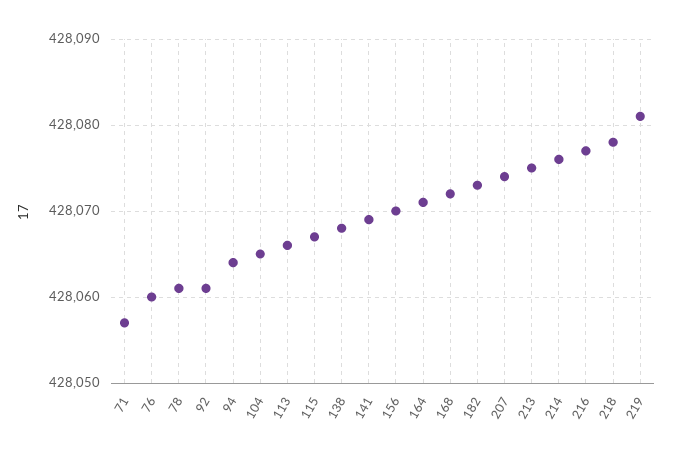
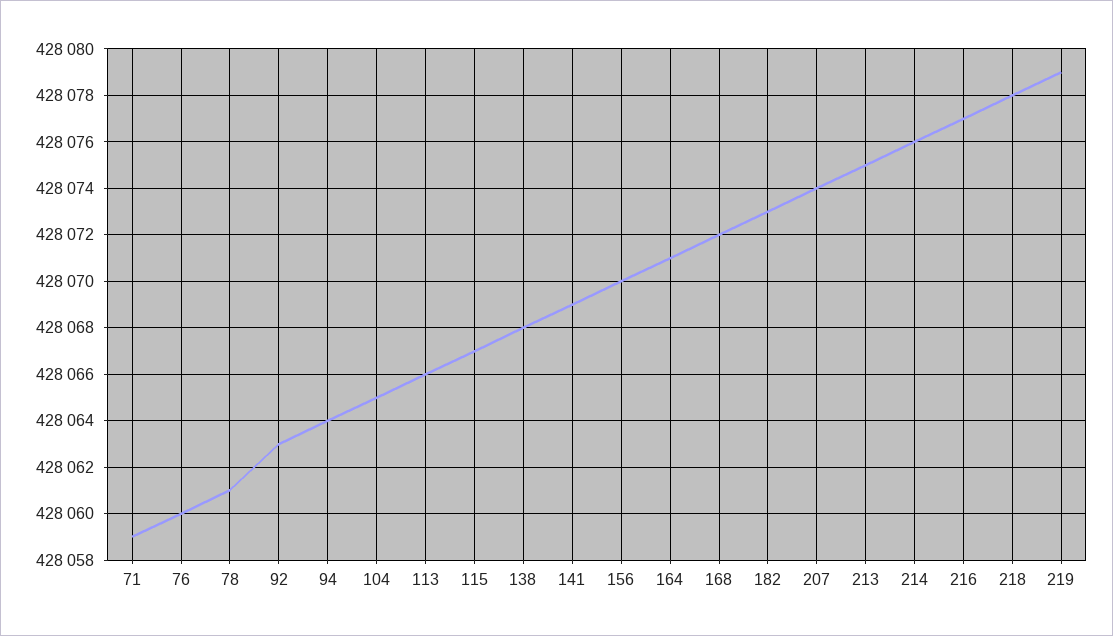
  {
-   "71": 428057,
+   "71": 428059,
    "76": 428060,
    "78": 428061,
-   "92": 428061,
+   "92": 428063,
    "94": 428064,
    "104": 428065,
    "113": 428066,
    "115": 428067,
    "138": 428068,
    "141": 428069,
    "156": 428070,
    "164": 428071,
    "168": 428072,
    "182": 428073,
    "207": 428074,
    "213": 428075,
    "214": 428076,
    "216": 428077,
    "218": 428078,
-   "219": 428081
+   "219": 428079
  }

